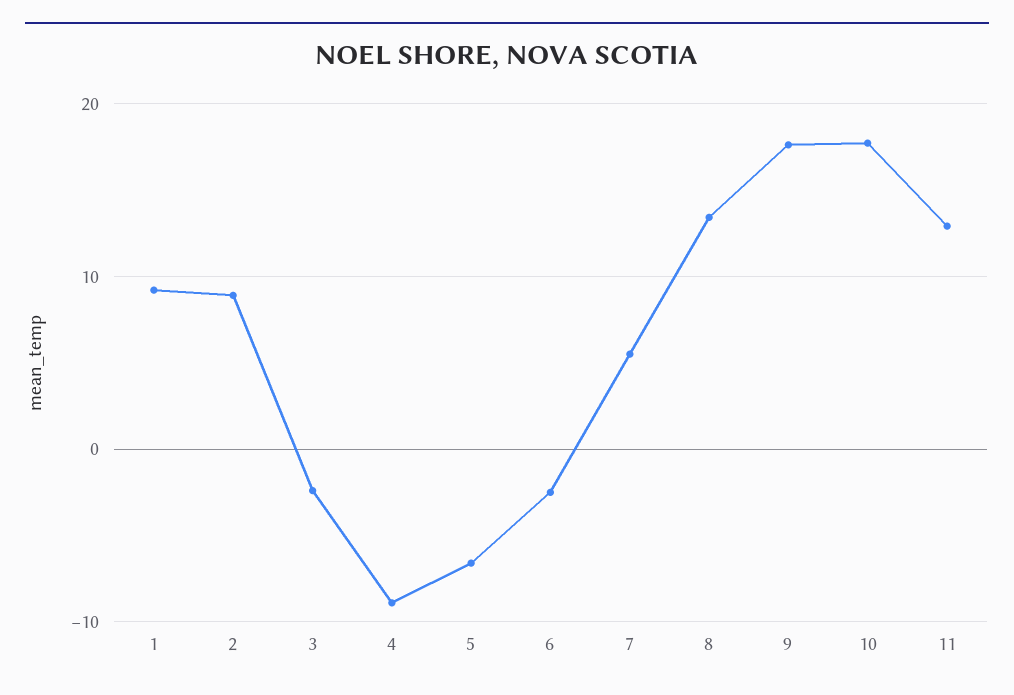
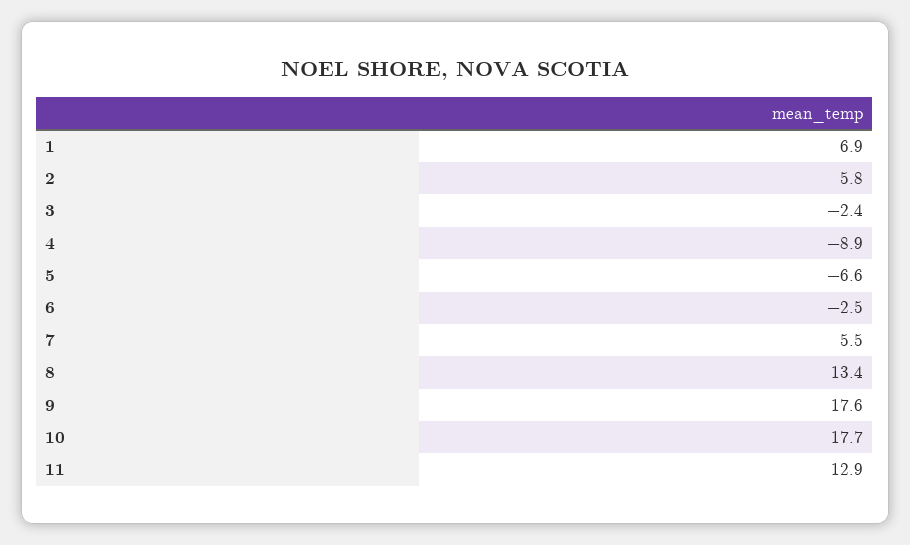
  {
-   "1": 9,
+   "1": 6.9,
-   "2": 9,
+   "2": 5.8,
    "3": -2.4,
    "4": -8.9,
    "5": -6.6,
    "6": -2.5,
    "7": 5.5,
    "8": 13.4,
    "9": 17.6,
    "10": 17.7,
    "11": 12.9
  }

